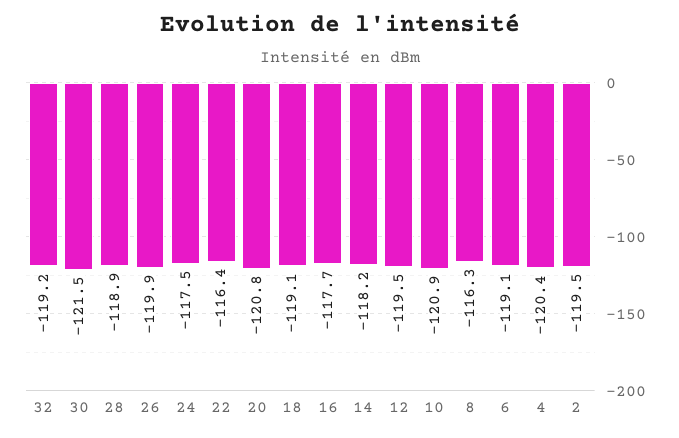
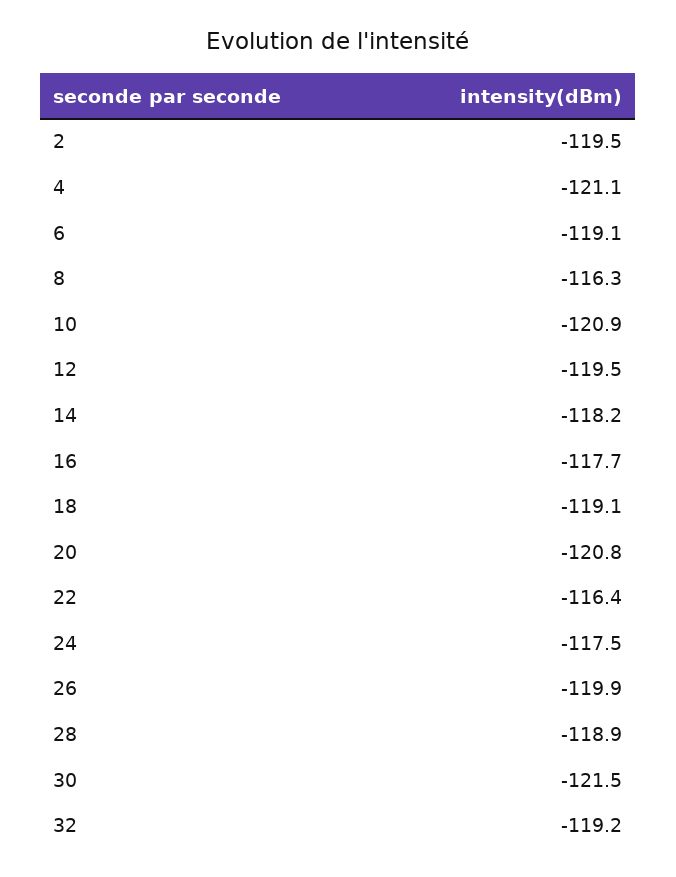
  {
    "32": -119.2,
    "30": -121.5,
    "28": -118.9,
    "26": -119.9,
    "24": -117.5,
    "22": -116.4,
    "20": -120.8,
    "18": -119.1,
    "16": -117.7,
    "14": -118.2,
    "12": -119.5,
    "10": -120.9,
    "8": -116.3,
    "6": -119.1,
-   "4": -120.4,
+   "4": -121.1,
    "2": -119.5
  }

